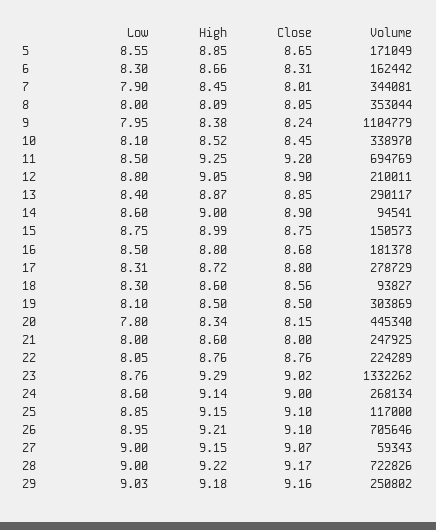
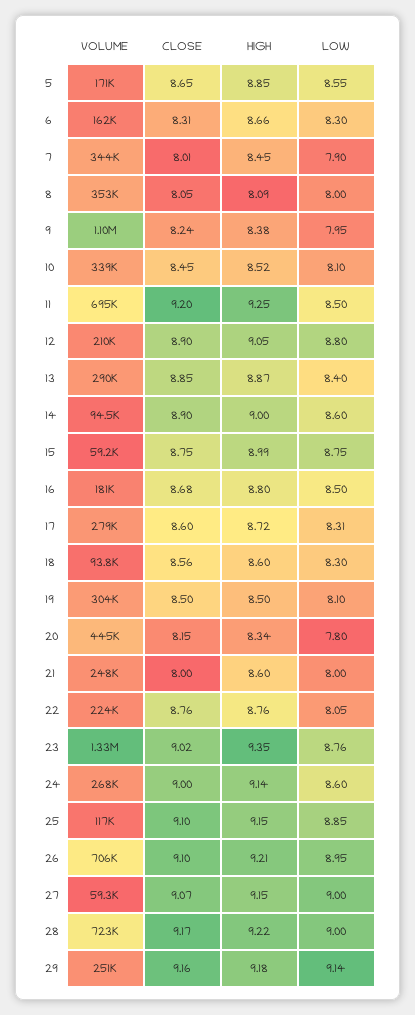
  {
    "Low": {
      "5": 8.55,
      "6": 8.3,
      "7": 7.9,
      "8": 8,
      "9": 7.95,
      "10": 8.1,
      "11": 8.5,
      "12": 8.8,
      "13": 8.4,
      "14": 8.6,
      "15": 8.75,
      "16": 8.5,
      "17": 8.31,
      "18": 8.3,
      "19": 8.1,
      "20": 7.8,
      "21": 8,
      "22": 8.05,
      "23": 8.76,
      "24": 8.6,
      "25": 8.85,
      "26": 8.95,
      "27": 9,
      "28": 9,
-     "29": 9.03
+     "29": 9.14
    },
    "High": {
      "5": 8.85,
      "6": 8.66,
      "7": 8.45,
      "8": 8.09,
      "9": 8.38,
      "10": 8.52,
      "11": 9.25,
      "12": 9.05,
      "13": 8.87,
      "14": 9,
      "15": 8.99,
      "16": 8.8,
      "17": 8.72,
      "18": 8.6,
      "19": 8.5,
      "20": 8.34,
      "21": 8.6,
      "22": 8.76,
-     "23": 9.29,
+     "23": 9.35,
      "24": 9.14,
      "25": 9.15,
      "26": 9.21,
      "27": 9.15,
      "28": 9.22,
      "29": 9.18
    },
    "Close": {
      "5": 8.65,
      "6": 8.31,
      "7": 8.01,
      "8": 8.05,
      "9": 8.24,
      "10": 8.45,
      "11": 9.2,
      "12": 8.9,
      "13": 8.85,
      "14": 8.9,
      "15": 8.75,
      "16": 8.68,
-     "17": 8.8,
+     "17": 8.6,
      "18": 8.56,
      "19": 8.5,
      "20": 8.15,
      "21": 8,
      "22": 8.76,
      "23": 9.02,
      "24": 9,
      "25": 9.1,
      "26": 9.1,
      "27": 9.07,
      "28": 9.17,
      "29": 9.16
    },
    "Volume": {
      "5": 171049,
      "6": 162442,
      "7": 344081,
      "8": 353044,
      "9": 1104779,
      "10": 338970,
      "11": 694769,
      "12": 210011,
      "13": 290117,
      "14": 94541,
-     "15": 150573,
+     "15": 59200,
      "16": 181378,
      "17": 278729,
      "18": 93827,
      "19": 303869,
      "20": 445340,
      "21": 247925,
      "22": 224289,
      "23": 1332262,
      "24": 268134,
      "25": 117000,
      "26": 705646,
      "27": 59343,
      "28": 722826,
      "29": 250802
    }
  }

